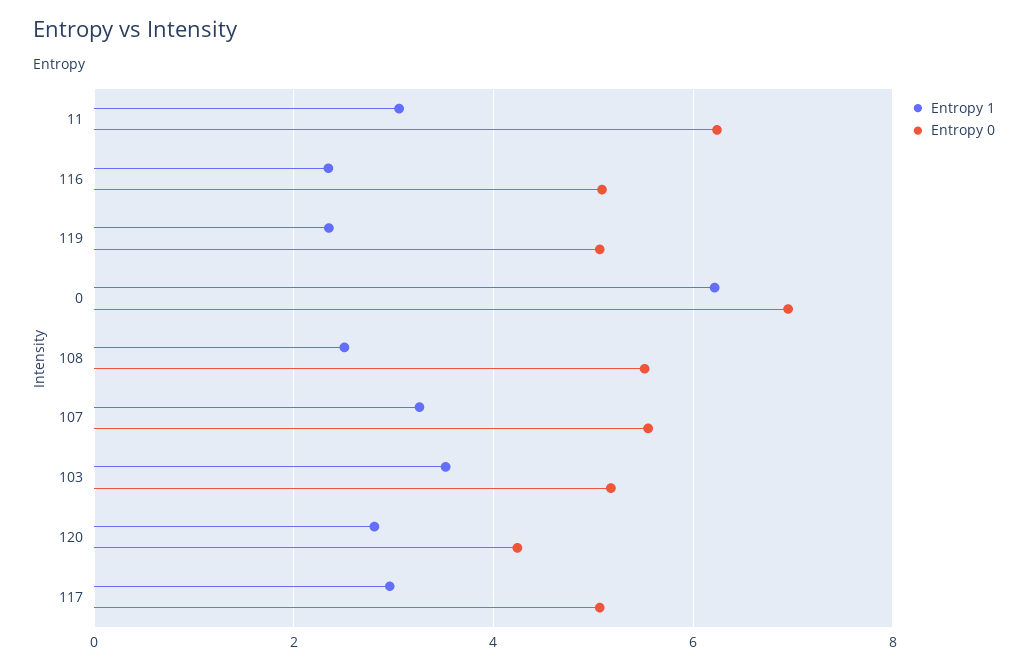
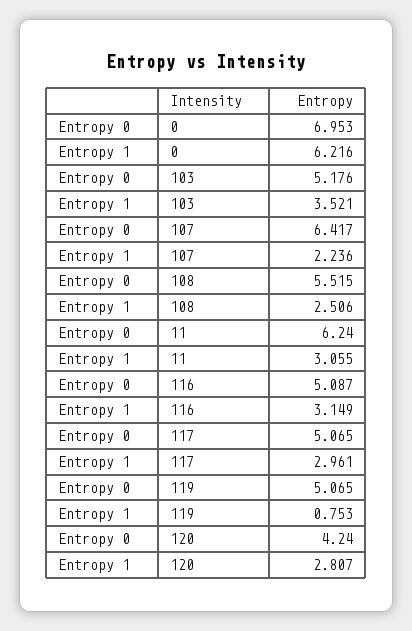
  {
    "Entropy 1": {
      "11": 3.055,
-     "116": 2.4,
+     "116": 3.149,
-     "119": 2.4,
+     "119": 0.753,
      "0": 6.216,
      "108": 2.506,
-     "107": 3.2,
+     "107": 2.236,
      "103": 3.521,
      "120": 2.807,
      "117": 2.961
    },
    "Entropy 0": {
      "11": 6.24,
      "116": 5.087,
      "119": 5.065,
      "0": 6.953,
      "108": 5.515,
-     "107": 5.6,
+     "107": 6.417,
      "103": 5.176,
      "120": 4.24,
      "117": 5.065
    }
  }

